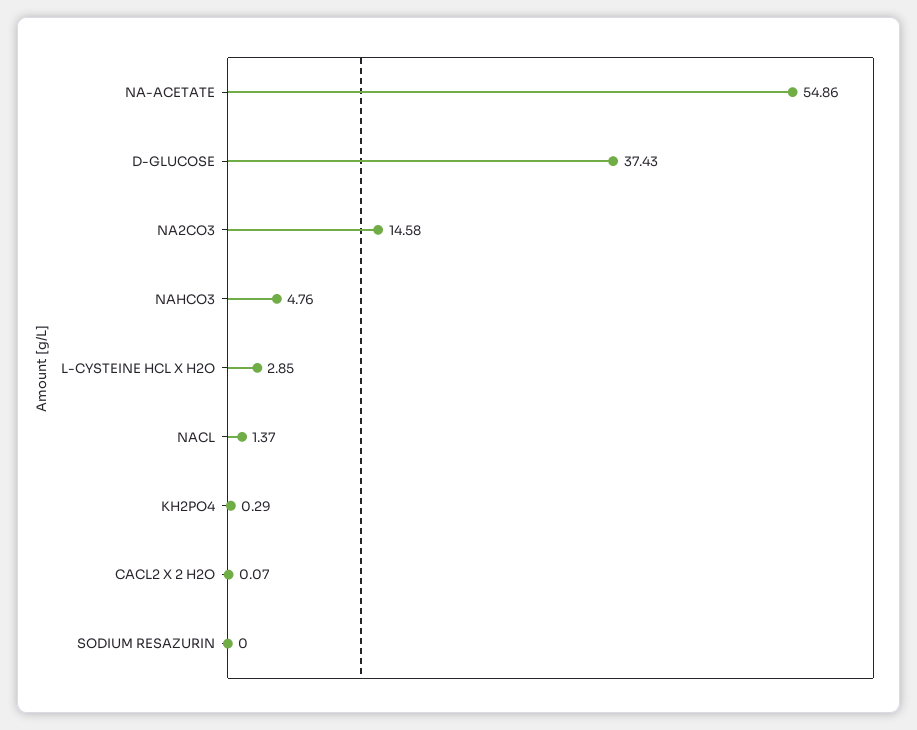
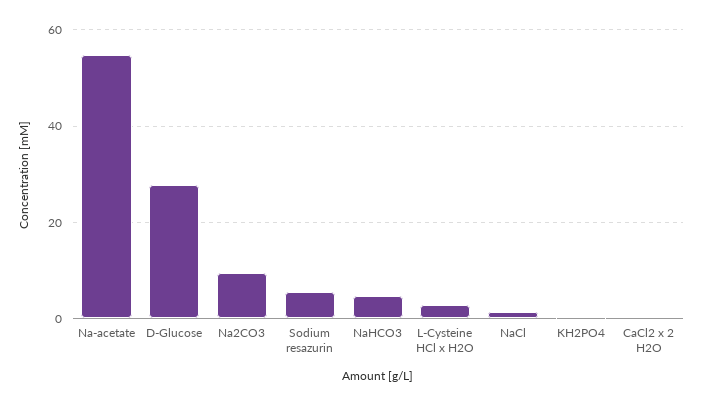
  {
    "NA-ACETATE": 54.86,
-   "D-GLUCOSE": 37.43,
+   "D-GLUCOSE": 28,
-   "NA2CO3": 14.58,
+   "NA2CO3": 10,
    "NAHCO3": 4.76,
    "L-CYSTEINE HCL X H2O": 2.85,
    "NACL": 1.37,
    "KH2PO4": 0.29,
    "CACL2 X 2 H2O": 0.07,
-   "SODIUM RESAZURIN": 0
+   "SODIUM RESAZURIN": 6
  }

